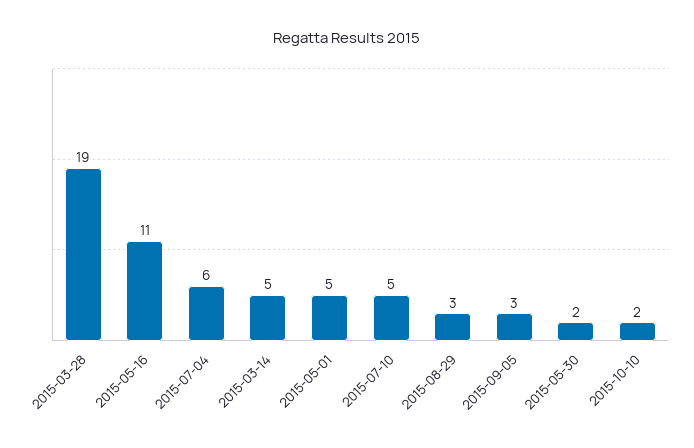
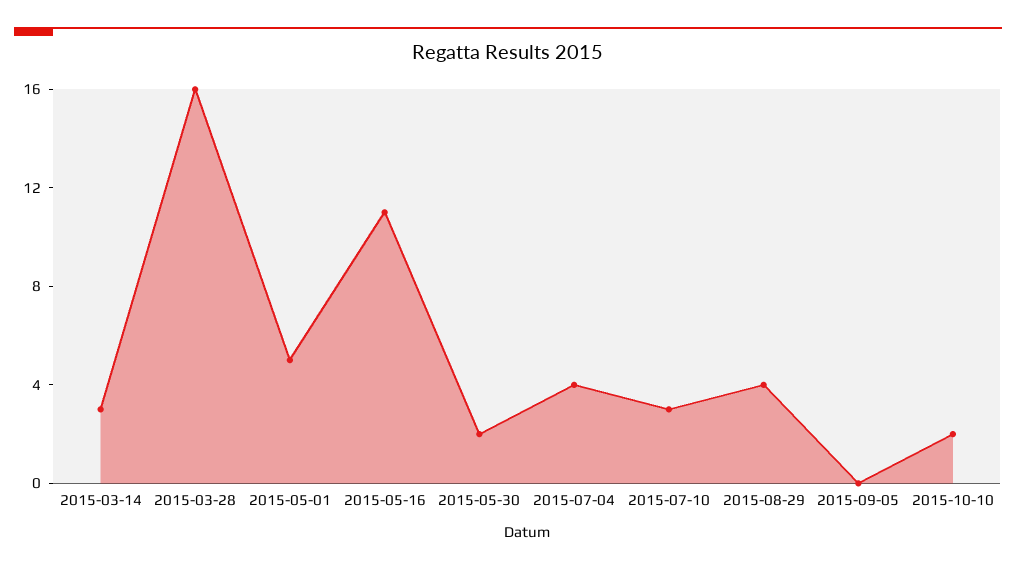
  {
-   "2015-03-28": 19,
+   "2015-03-28": 16,
    "2015-05-16": 11,
-   "2015-07-04": 6,
+   "2015-07-04": 4,
-   "2015-03-14": 5,
+   "2015-03-14": 3,
    "2015-05-01": 5,
-   "2015-07-10": 5,
+   "2015-07-10": 3,
-   "2015-08-29": 3,
+   "2015-08-29": 4,
-   "2015-09-05": 3,
+   "2015-09-05": 0,
    "2015-05-30": 2,
    "2015-10-10": 2
  }

